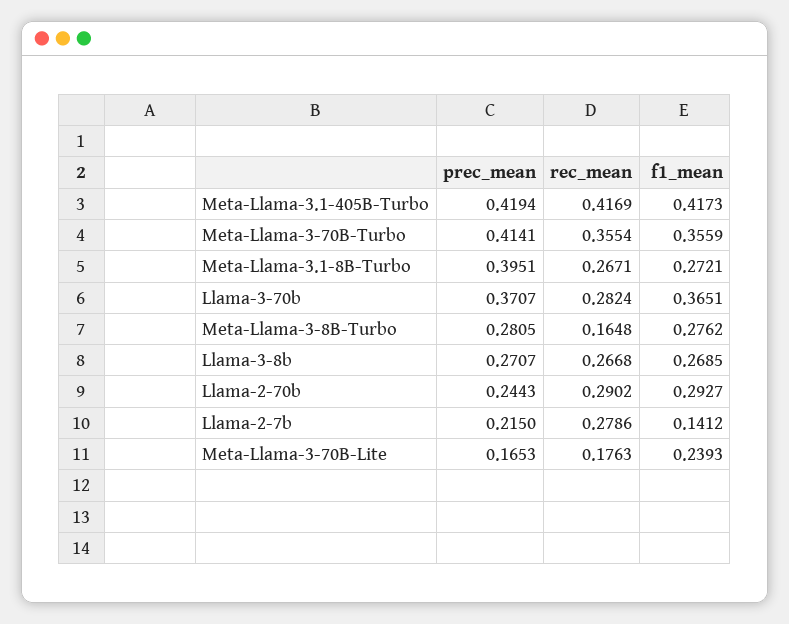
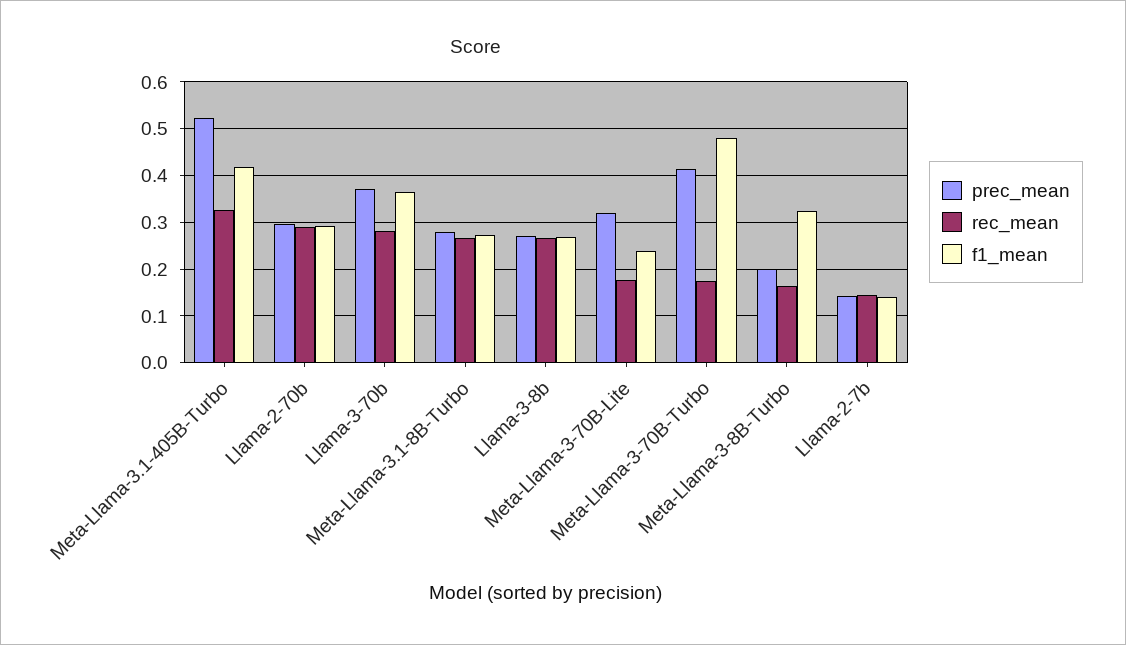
  {
    "prec_mean": {
-     "Meta-Llama-3.1-405B-Turbo": 0.4194,
+     "Meta-Llama-3.1-405B-Turbo": 0.52,
      "Meta-Llama-3-70B-Turbo": 0.4141,
-     "Meta-Llama-3.1-8B-Turbo": 0.3951,
+     "Meta-Llama-3.1-8B-Turbo": 0.28,
      "Llama-3-70b": 0.3707,
-     "Meta-Llama-3-8B-Turbo": 0.2805,
+     "Meta-Llama-3-8B-Turbo": 0.2,
      "Llama-3-8b": 0.2707,
-     "Llama-2-70b": 0.2443,
+     "Llama-2-70b": 0.3,
-     "Llama-2-7b": 0.215,
+     "Llama-2-7b": 0.14,
-     "Meta-Llama-3-70B-Lite": 0.1653
+     "Meta-Llama-3-70B-Lite": 0.32
    },
    "rec_mean": {
-     "Meta-Llama-3.1-405B-Turbo": 0.4169,
+     "Meta-Llama-3.1-405B-Turbo": 0.32,
-     "Meta-Llama-3-70B-Turbo": 0.3554,
+     "Meta-Llama-3-70B-Turbo": 0.18,
      "Meta-Llama-3.1-8B-Turbo": 0.2671,
      "Llama-3-70b": 0.2824,
      "Meta-Llama-3-8B-Turbo": 0.1648,
      "Llama-3-8b": 0.2668,
      "Llama-2-70b": 0.2902,
-     "Llama-2-7b": 0.2786,
+     "Llama-2-7b": 0.14,
      "Meta-Llama-3-70B-Lite": 0.1763
    },
    "f1_mean": {
      "Meta-Llama-3.1-405B-Turbo": 0.4173,
-     "Meta-Llama-3-70B-Turbo": 0.3559,
+     "Meta-Llama-3-70B-Turbo": 0.48,
      "Meta-Llama-3.1-8B-Turbo": 0.2721,
      "Llama-3-70b": 0.3651,
-     "Meta-Llama-3-8B-Turbo": 0.2762,
+     "Meta-Llama-3-8B-Turbo": 0.32,
      "Llama-3-8b": 0.2685,
      "Llama-2-70b": 0.2927,
      "Llama-2-7b": 0.1412,
      "Meta-Llama-3-70B-Lite": 0.2393
    }
  }

